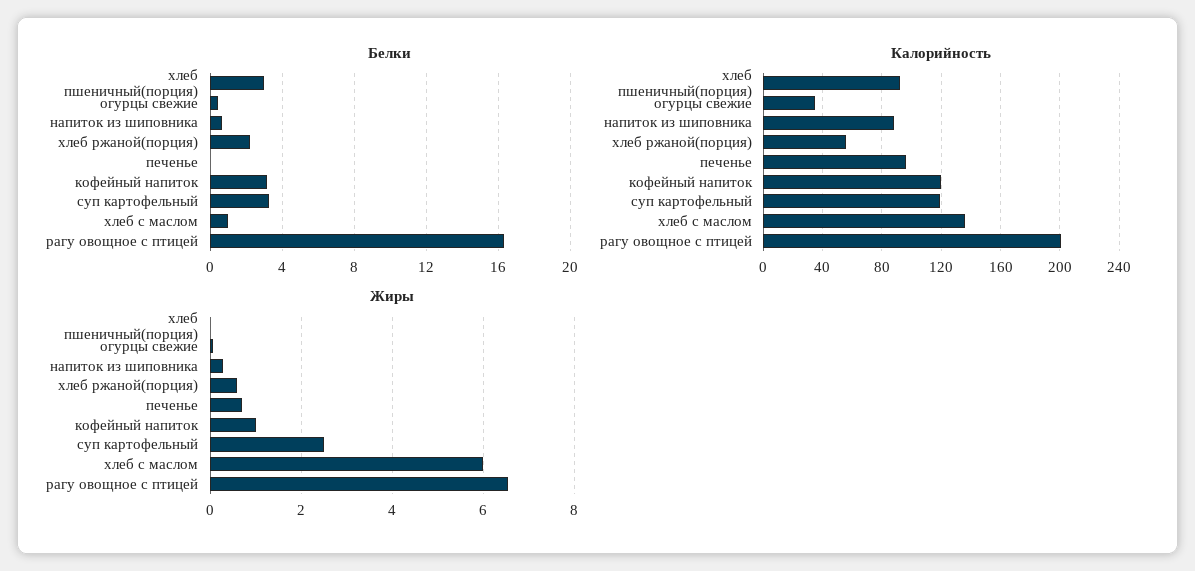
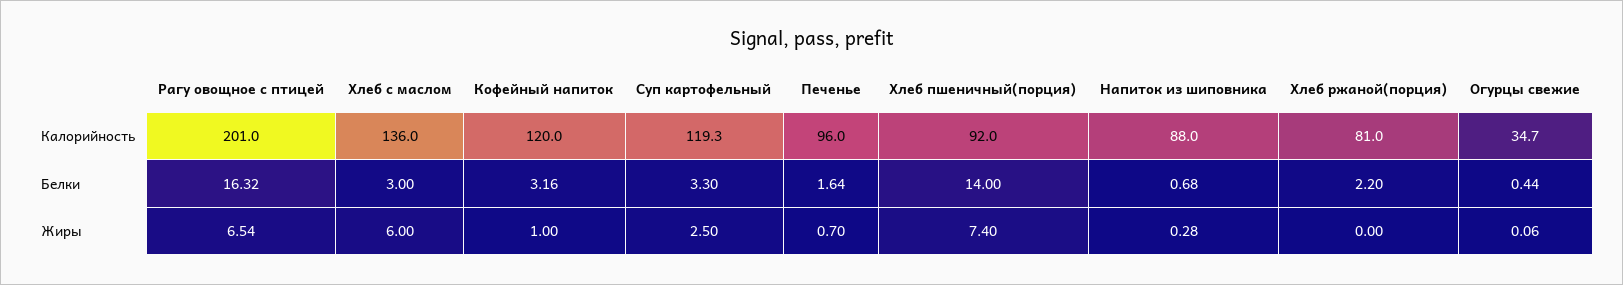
  {
    "Белки": {
-     "хлеб пшеничный(порция)": 3,
+     "хлеб пшеничный(порция)": 14,
      "огурцы свежие": 0.44,
      "напиток из шиповника": 0.68,
      "хлеб ржаной(порция)": 2.2,
-     "печенье": 0,
+     "печенье": 1.64,
      "кофейный напиток": 3.16,
      "суп картофельный": 3.3,
-     "хлеб с маслом": 1,
+     "хлеб с маслом": 3,
      "рагу овощное с птицей": 16.32
    },
    "Калорийность": {
      "хлеб пшеничный(порция)": 92,
      "огурцы свежие": 34.7,
      "напиток из шиповника": 88,
-     "хлеб ржаной(порция)": 55,
+     "хлеб ржаной(порция)": 81,
      "печенье": 96,
      "кофейный напиток": 120,
      "суп картофельный": 119.3,
      "хлеб с маслом": 136,
      "рагу овощное с птицей": 201
    },
    "Жиры": {
-     "хлеб пшеничный(порция)": 0,
+     "хлеб пшеничный(порция)": 7.4,
      "огурцы свежие": 0.06,
      "напиток из шиповника": 0.28,
-     "хлеб ржаной(порция)": 0.6,
+     "хлеб ржаной(порция)": 0,
      "печенье": 0.7,
      "кофейный напиток": 1,
      "суп картофельный": 2.5,
      "хлеб с маслом": 6,
      "рагу овощное с птицей": 6.54
    }
  }

